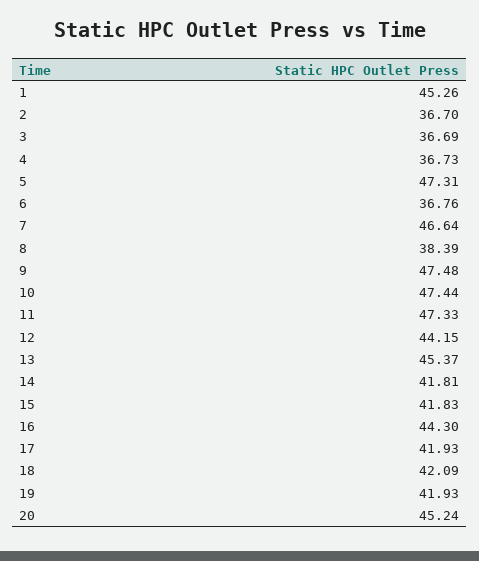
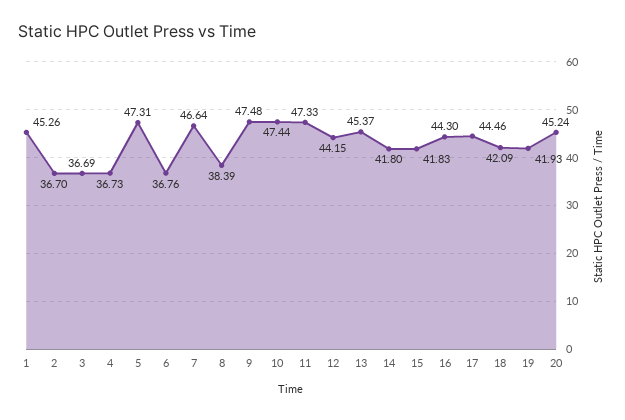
  {
    "1": 45.26,
    "2": 36.7,
    "3": 36.69,
    "4": 36.73,
    "5": 47.31,
    "6": 36.76,
    "7": 46.64,
    "8": 38.39,
    "9": 47.48,
    "10": 47.44,
    "11": 47.33,
    "12": 44.15,
    "13": 45.37,
-   "14": 41.81,
+   "14": 41.8,
    "15": 41.83,
    "16": 44.3,
-   "17": 41.93,
+   "17": 44.46,
    "18": 42.09,
    "19": 41.93,
    "20": 45.24
  }

